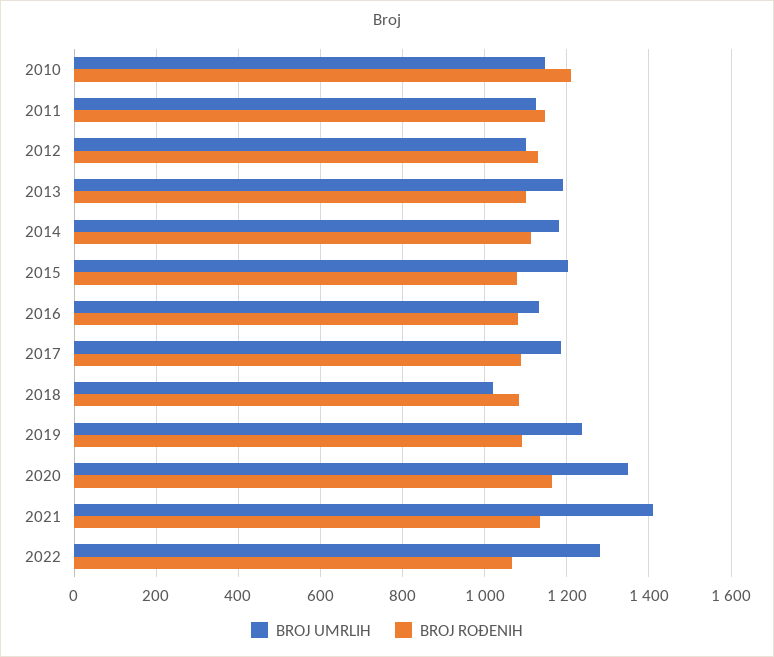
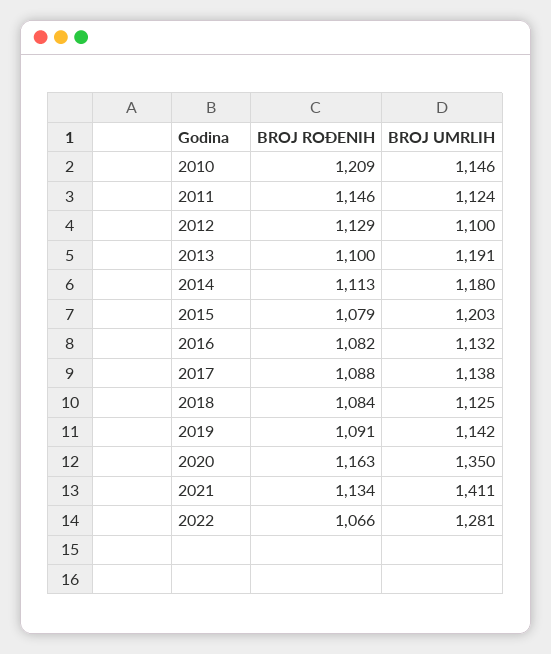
  {
    "BROJ UMRLIH": {
      "2010": 1146,
      "2011": 1124,
      "2012": 1100,
      "2013": 1191,
      "2014": 1180,
      "2015": 1203,
      "2016": 1132,
-     "2017": 1180,
+     "2017": 1138,
-     "2018": 1020,
+     "2018": 1125,
-     "2019": 1240,
+     "2019": 1142,
      "2020": 1350,
      "2021": 1411,
      "2022": 1281
    },
    "BROJ ROĐENIH": {
      "2010": 1209,
      "2011": 1146,
      "2012": 1129,
      "2013": 1100,
      "2014": 1113,
      "2015": 1079,
      "2016": 1082,
      "2017": 1088,
      "2018": 1084,
      "2019": 1091,
      "2020": 1163,
      "2021": 1134,
      "2022": 1066
    }
  }

